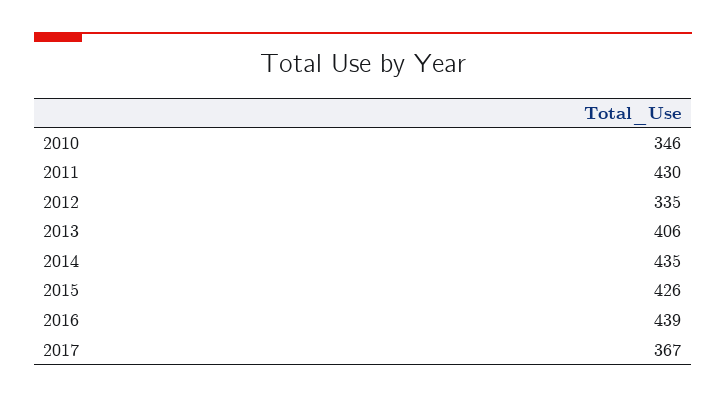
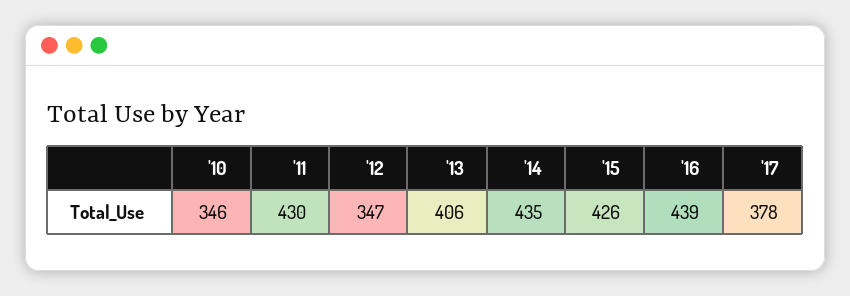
  {
    "2010": 346,
    "2011": 430,
-   "2012": 335,
+   "2012": 347,
    "2013": 406,
    "2014": 435,
    "2015": 426,
    "2016": 439,
-   "2017": 367
+   "2017": 378
  }

